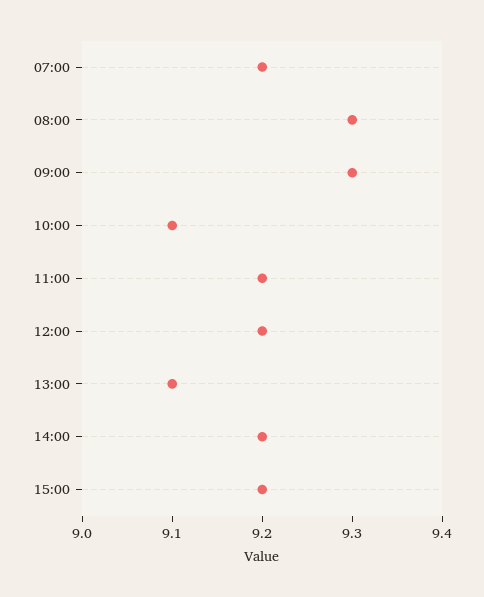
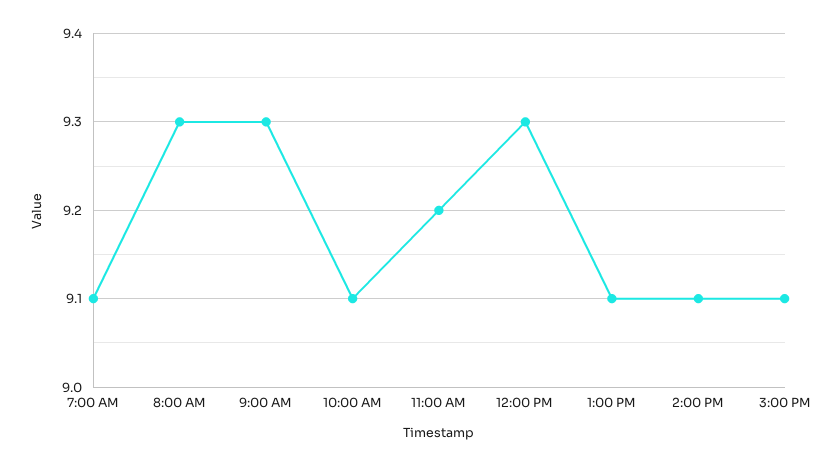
  {
-   "07:00": 9.2,
+   "07:00": 9.1,
    "08:00": 9.3,
    "09:00": 9.3,
    "10:00": 9.1,
    "11:00": 9.2,
-   "12:00": 9.2,
+   "12:00": 9.3,
    "13:00": 9.1,
-   "14:00": 9.2,
+   "14:00": 9.1,
-   "15:00": 9.2
+   "15:00": 9.1
  }

